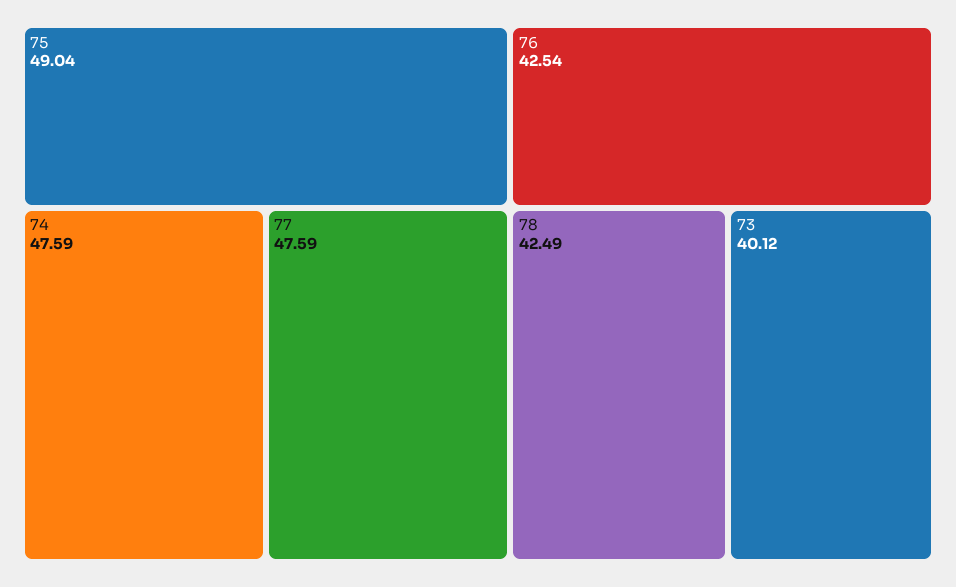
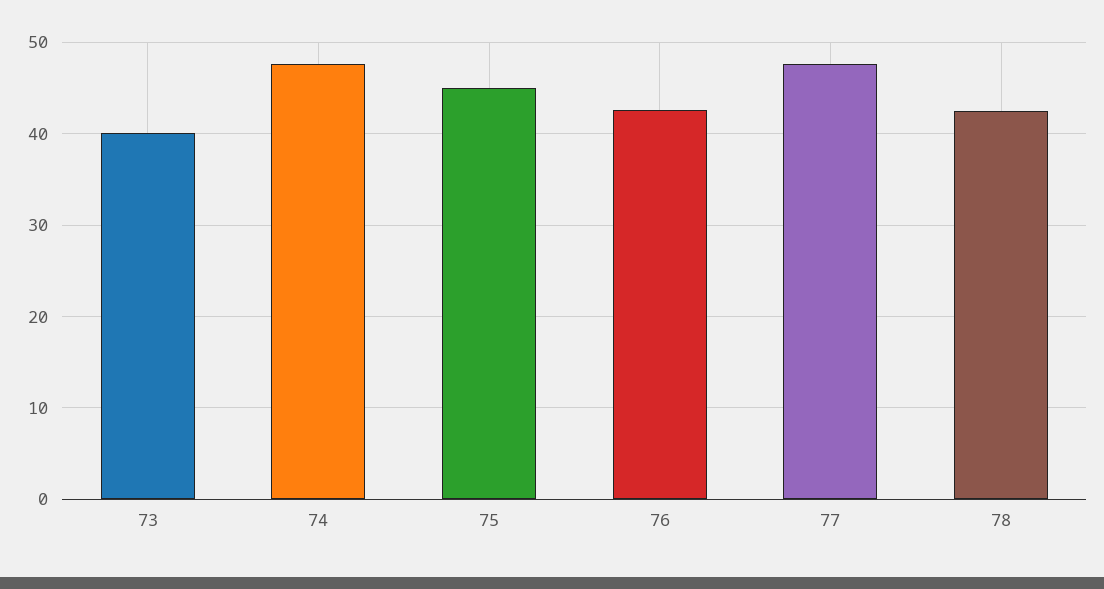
  {
-   "75": 49.04,
+   "75": 45,
    "74": 47.59,
    "77": 47.59,
    "76": 42.54,
    "78": 42.49,
    "73": 40.12
  }

